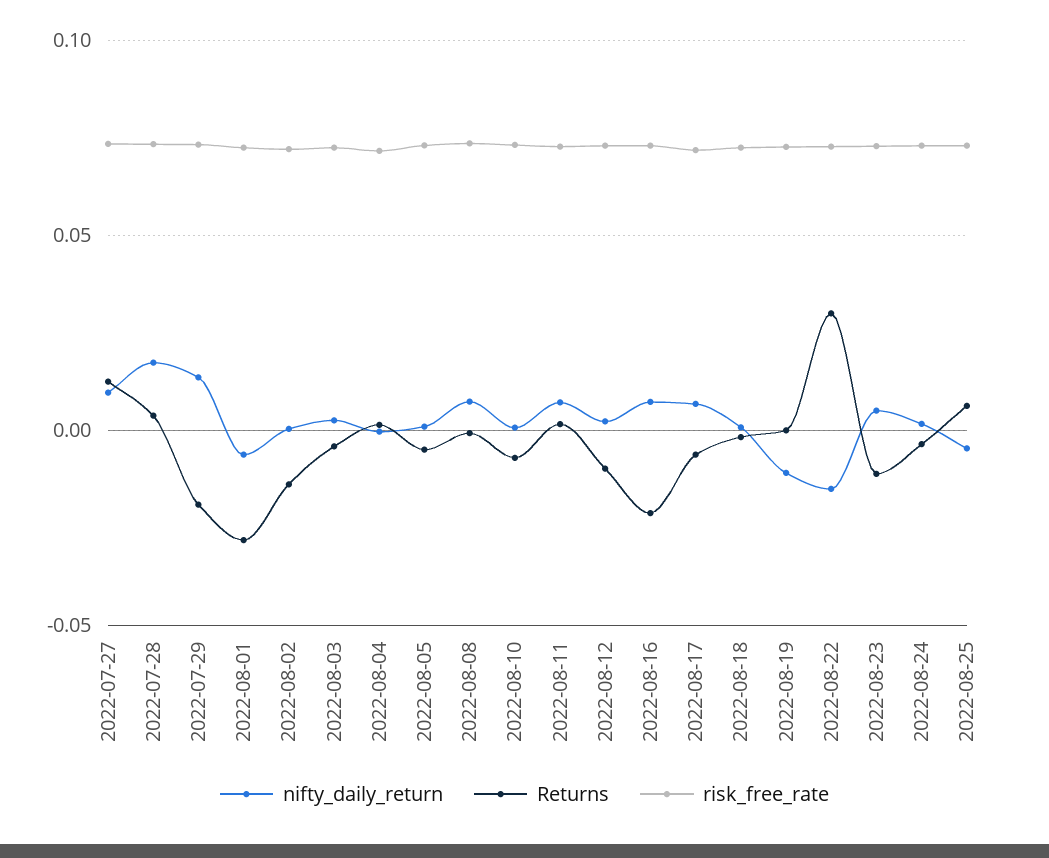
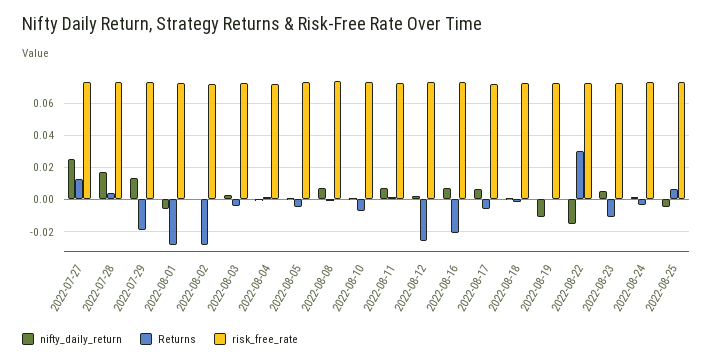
  {
    "nifty_daily_return": {
-     "2022-07-27": 0.01,
+     "2022-07-27": 0.025,
      "2022-07-28": 0.015,
      "2022-07-29": 0.015,
      "2022-08-01": -0.005,
      "2022-08-02": 0,
      "2022-08-03": 0.005,
      "2022-08-04": 0,
      "2022-08-05": 0,
      "2022-08-08": 0.005,
      "2022-08-10": 0,
      "2022-08-11": 0.005,
      "2022-08-12": 0,
      "2022-08-16": 0.005,
      "2022-08-17": 0.005,
      "2022-08-18": 0,
      "2022-08-19": -0.01,
      "2022-08-22": -0.015,
      "2022-08-23": 0.005,
      "2022-08-24": 0,
      "2022-08-25": -0.005
    },
    "Returns": {
      "2022-07-27": 0.01,
      "2022-07-28": 0.005,
      "2022-07-29": -0.02,
      "2022-08-01": -0.03,
-     "2022-08-02": -0.015,
+     "2022-08-02": -0.03,
      "2022-08-03": -0.005,
      "2022-08-04": 0,
      "2022-08-05": -0.005,
      "2022-08-08": 0,
      "2022-08-10": -0.005,
      "2022-08-11": 0,
-     "2022-08-12": -0.01,
+     "2022-08-12": -0.025,
      "2022-08-16": -0.02,
      "2022-08-17": -0.005,
      "2022-08-18": 0,
      "2022-08-19": 0,
      "2022-08-22": 0.03,
      "2022-08-23": -0.01,
      "2022-08-24": -0.005,
      "2022-08-25": 0.005
    },
    "risk_free_rate": {
      "2022-07-27": 0.075,
      "2022-07-28": 0.075,
      "2022-07-29": 0.075,
      "2022-08-01": 0.07,
      "2022-08-02": 0.07,
      "2022-08-03": 0.07,
      "2022-08-04": 0.07,
      "2022-08-05": 0.075,
      "2022-08-08": 0.075,
      "2022-08-10": 0.075,
      "2022-08-11": 0.075,
      "2022-08-12": 0.075,
      "2022-08-16": 0.075,
      "2022-08-17": 0.07,
      "2022-08-18": 0.07,
      "2022-08-19": 0.075,
      "2022-08-22": 0.075,
      "2022-08-23": 0.075,
      "2022-08-24": 0.075,
      "2022-08-25": 0.075
    }
  }

